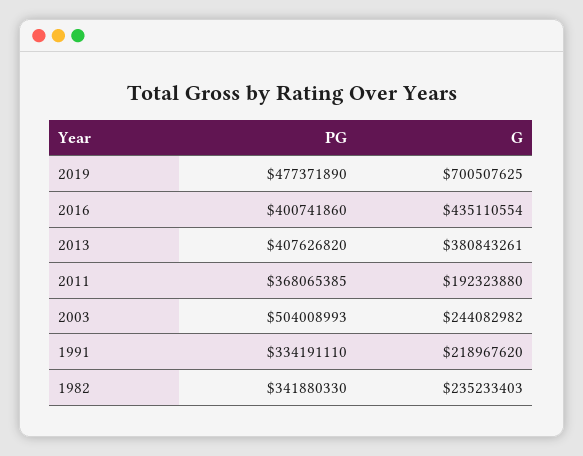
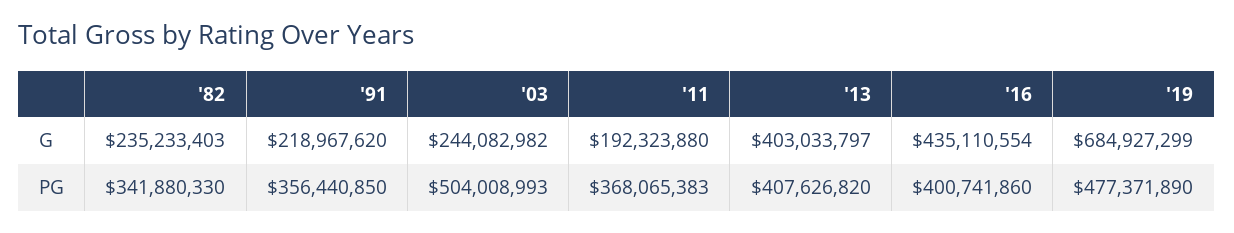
  {
    "PG": {
      "2019": 477371890,
      "2016": 400741860,
      "2013": 407626820,
-     "2011": 368065385,
+     "2011": 368065383,
      "2003": 504008993,
-     "1991": 334191110,
+     "1991": 356440850,
      "1982": 341880330
    },
    "G": {
-     "2019": 700507625,
+     "2019": 684927299,
      "2016": 435110554,
-     "2013": 380843261,
+     "2013": 403033797,
      "2011": 192323880,
      "2003": 244082982,
      "1991": 218967620,
      "1982": 235233403
    }
  }

